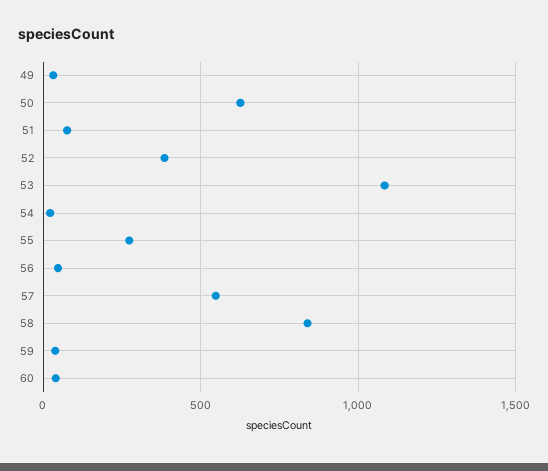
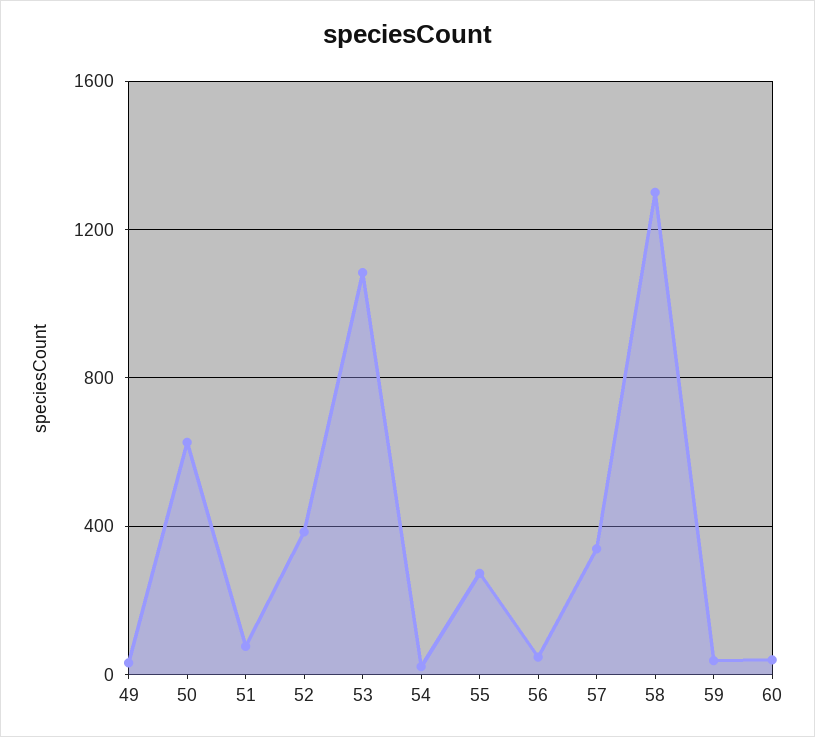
  {
    "49": 50,
    "50": 650,
    "51": 100,
    "52": 400,
    "53": 1100,
    "54": 0,
    "55": 250,
    "56": 50,
-   "57": 550,
+   "57": 350,
-   "58": 850,
+   "58": 1300,
    "59": 50,
    "60": 50
  }

